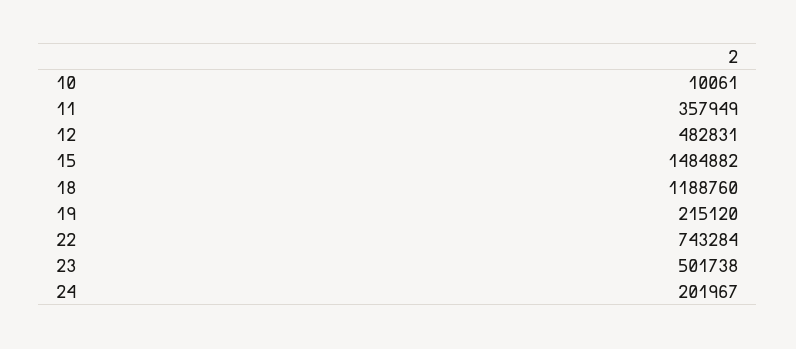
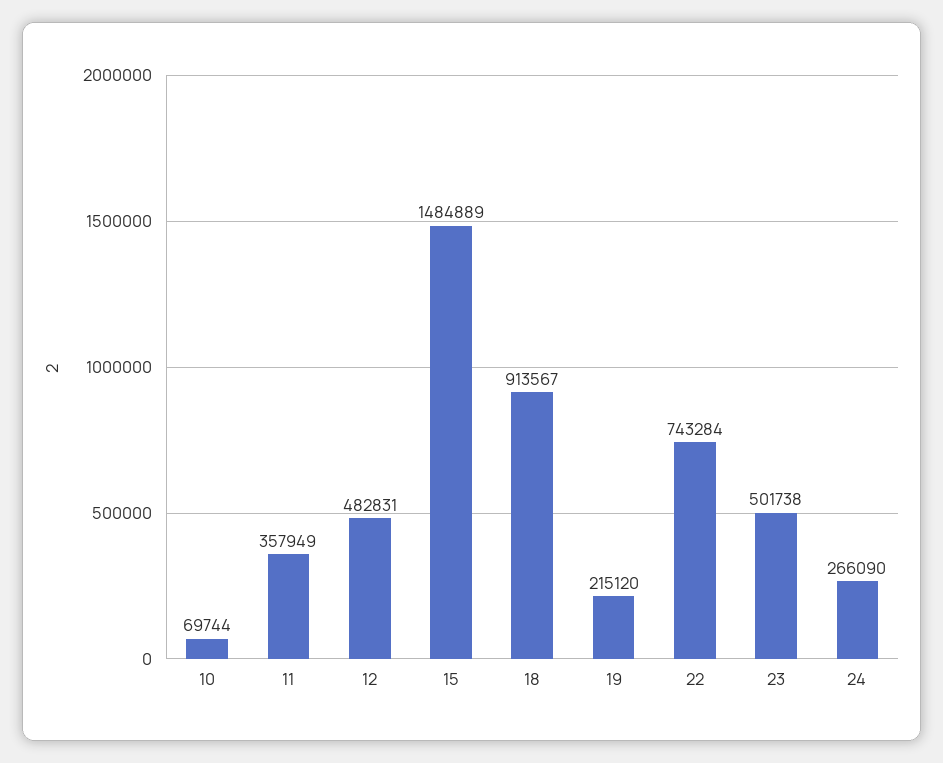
  {
-   "10": 10061,
+   "10": 69744,
    "11": 357949,
    "12": 482831,
-   "15": 1484882,
+   "15": 1484889,
-   "18": 1188760,
+   "18": 913567,
    "19": 215120,
    "22": 743284,
    "23": 501738,
-   "24": 201967
+   "24": 266090
  }

